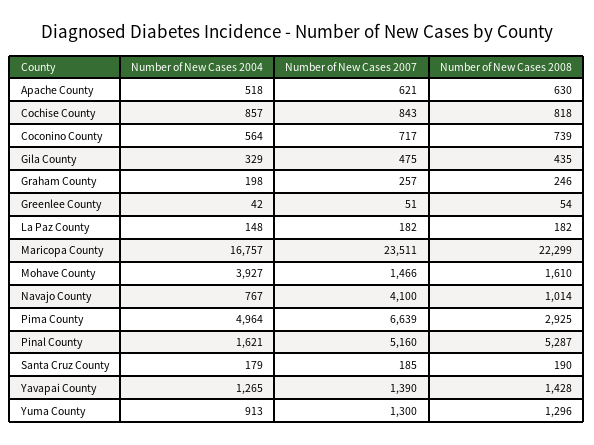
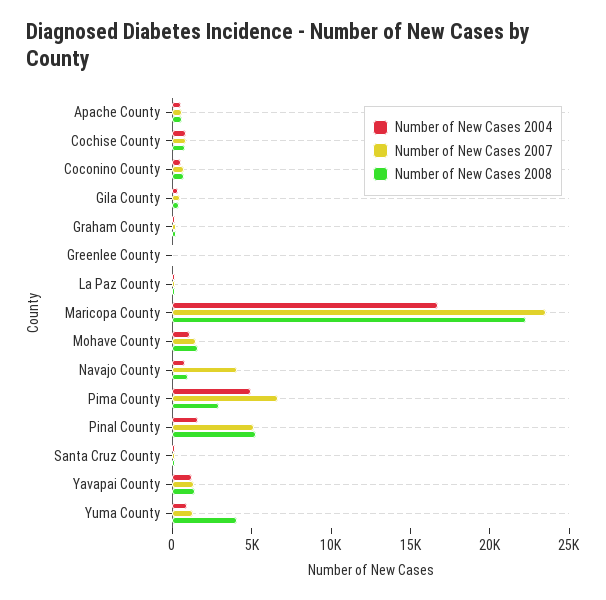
  {
    "Number of New Cases 2004": {
      "Apache County": 518,
      "Cochise County": 857,
      "Coconino County": 564,
      "Gila County": 329,
      "Graham County": 198,
      "Greenlee County": 42,
      "La Paz County": 148,
      "Maricopa County": 16757,
-     "Mohave County": 3927,
+     "Mohave County": 1000,
      "Navajo County": 767,
      "Pima County": 4964,
      "Pinal County": 1621,
      "Santa Cruz County": 179,
      "Yavapai County": 1265,
      "Yuma County": 913
    },
    "Number of New Cases 2007": {
      "Apache County": 621,
      "Cochise County": 843,
      "Coconino County": 717,
      "Gila County": 475,
      "Graham County": 257,
      "Greenlee County": 51,
      "La Paz County": 182,
      "Maricopa County": 23511,
      "Mohave County": 1466,
      "Navajo County": 4100,
      "Pima County": 6639,
      "Pinal County": 5160,
      "Santa Cruz County": 185,
      "Yavapai County": 1390,
      "Yuma County": 1300
    },
    "Number of New Cases 2008": {
      "Apache County": 630,
      "Cochise County": 818,
      "Coconino County": 739,
      "Gila County": 435,
      "Graham County": 246,
      "Greenlee County": 54,
      "La Paz County": 182,
      "Maricopa County": 22299,
      "Mohave County": 1610,
      "Navajo County": 1014,
      "Pima County": 2925,
      "Pinal County": 5287,
      "Santa Cruz County": 190,
      "Yavapai County": 1428,
-     "Yuma County": 1296
+     "Yuma County": 4000
    }
  }

